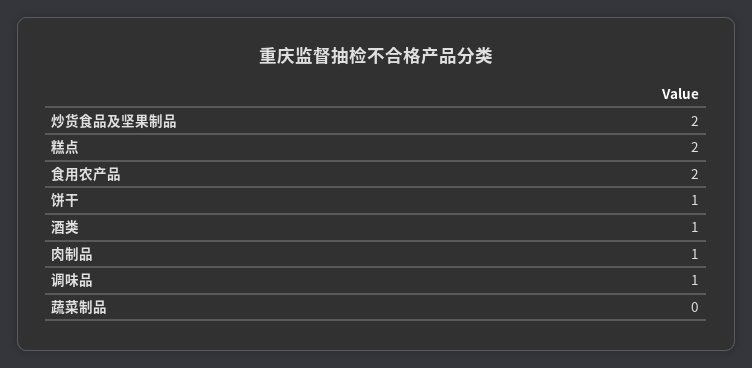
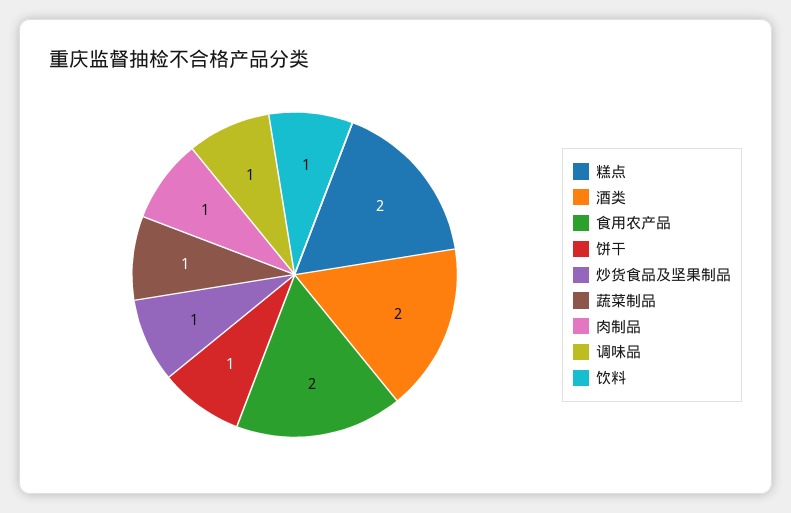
  {
-   "炒货食品及坚果制品": 2,
+   "炒货食品及坚果制品": 1,
    "糕点": 2,
    "食用农产品": 2,
    "饼干": 1,
-   "酒类": 1,
+   "酒类": 2,
    "肉制品": 1,
    "调味品": 1,
-   "蔬菜制品": 0
+   "蔬菜制品": 1,
+   "饮料": 1
  }

